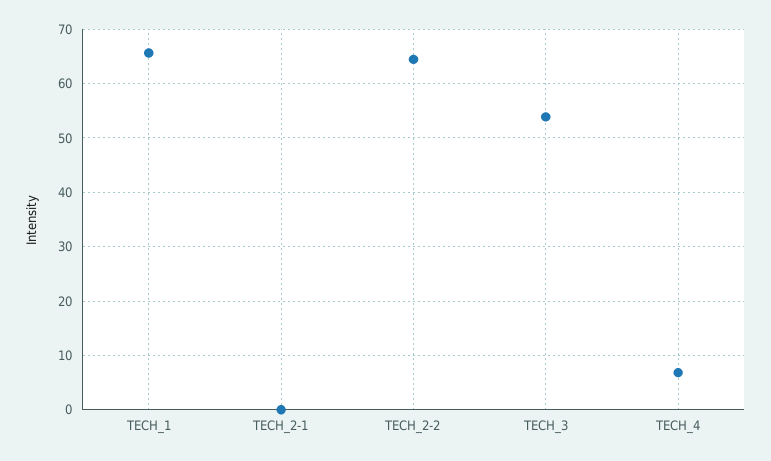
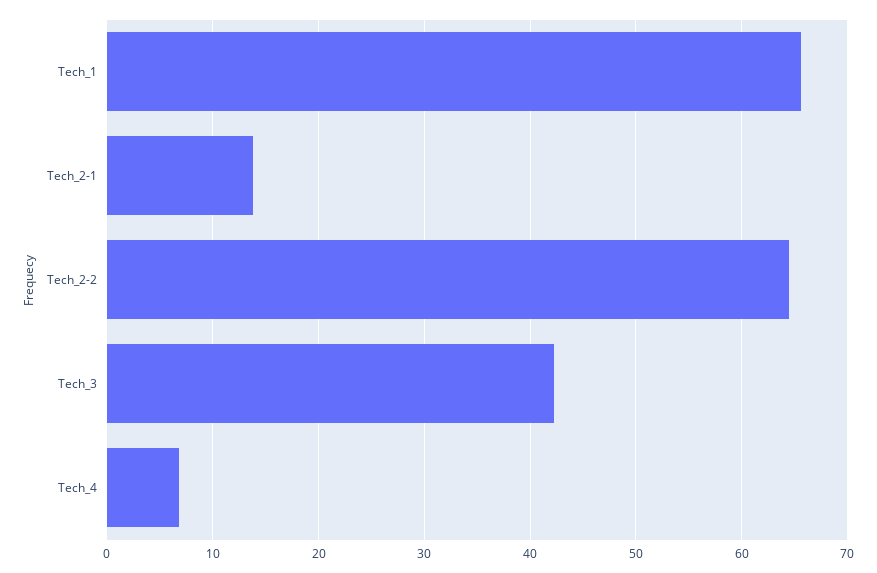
  {
    "TECH_1": 66,
-   "TECH_2-1": 0,
+   "TECH_2-1": 14,
    "TECH_2-2": 64,
-   "TECH_3": 54,
+   "TECH_3": 42,
    "TECH_4": 7
  }

